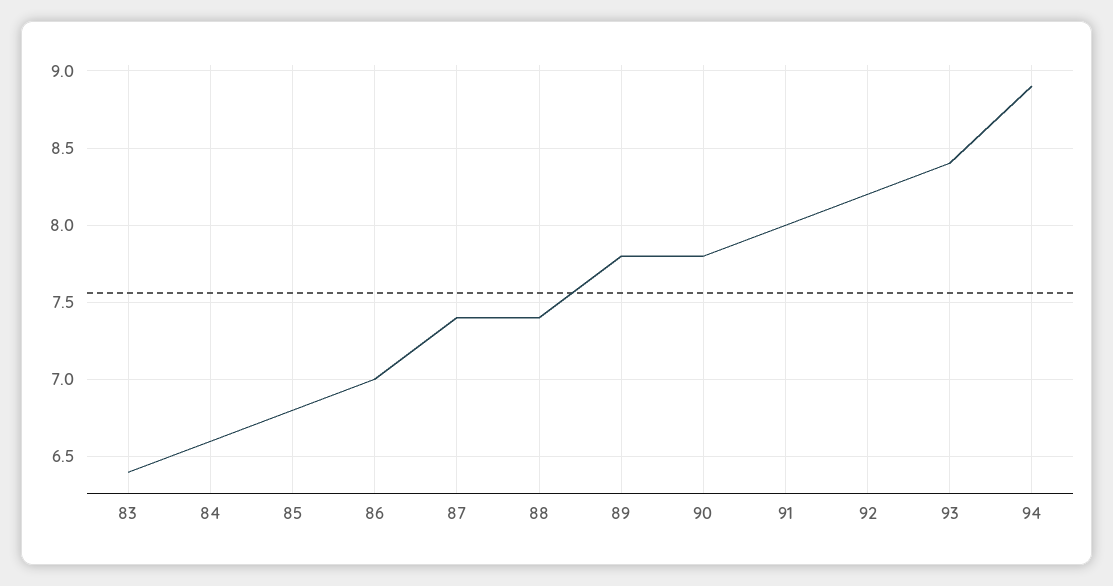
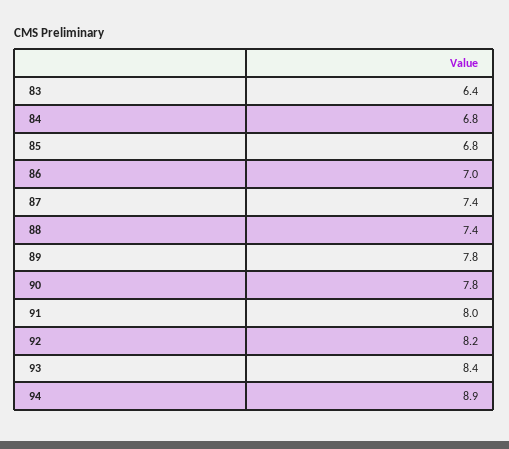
  {
    "83": 6.4,
-   "84": 6.6,
+   "84": 6.8,
    "85": 6.8,
    "86": 7,
    "87": 7.4,
    "88": 7.4,
    "89": 7.8,
    "90": 7.8,
    "91": 8,
    "92": 8.2,
    "93": 8.4,
    "94": 8.9
  }

